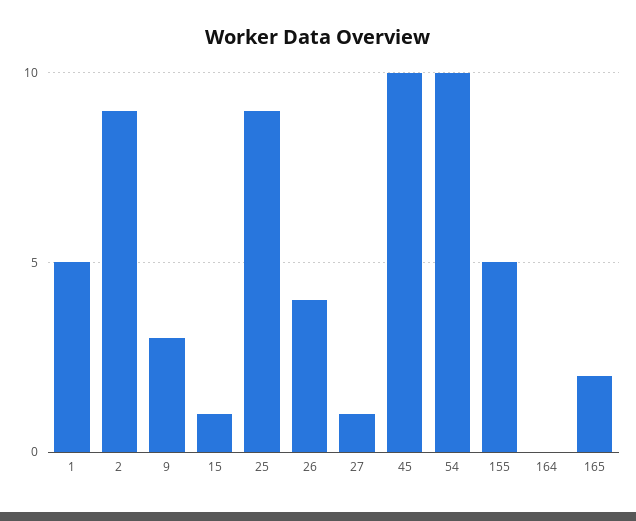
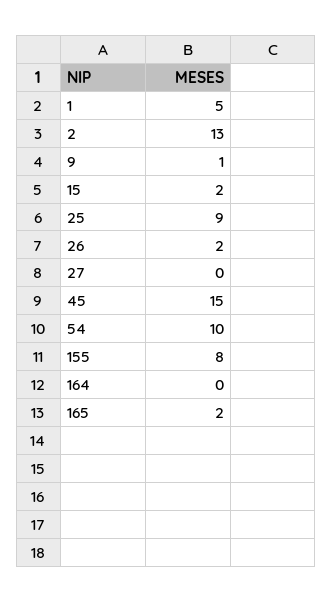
  {
    "1": 5,
-   "2": 9,
+   "2": 13,
-   "9": 3,
+   "9": 1,
-   "15": 1,
+   "15": 2,
    "25": 9,
-   "26": 4,
+   "26": 2,
-   "27": 1,
+   "27": 0,
-   "45": 10,
+   "45": 15,
    "54": 10,
-   "155": 5,
+   "155": 8,
    "164": 0,
    "165": 2
  }

